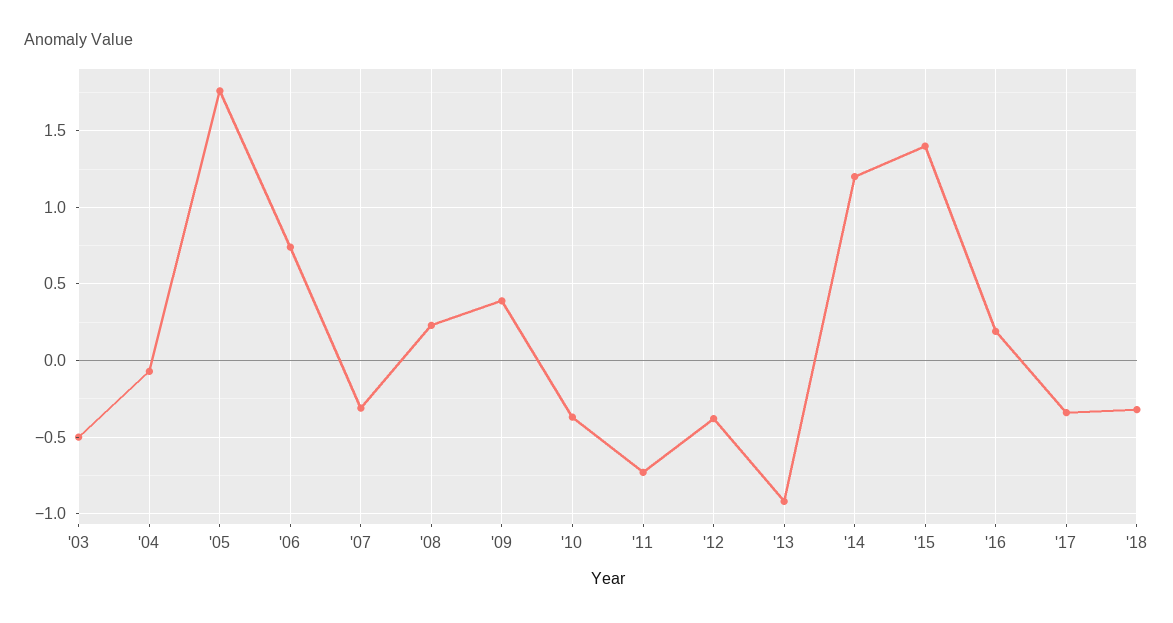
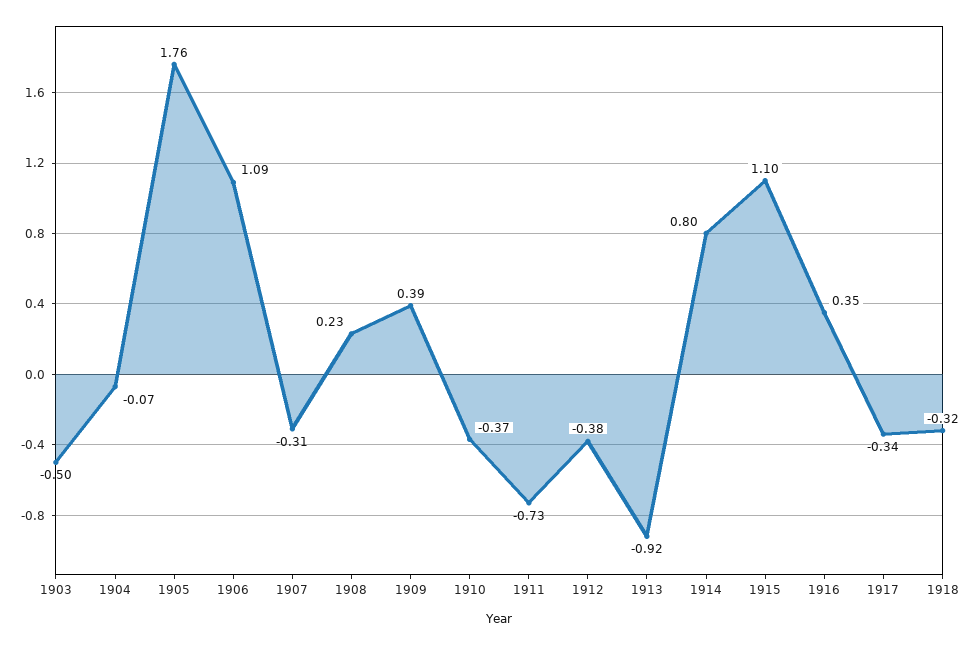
  {
    "'03": -0.5,
    "'04": -0.07,
    "'05": 1.76,
-   "'06": 0.75,
+   "'06": 1.09,
    "'07": -0.31,
    "'08": 0.23,
    "'09": 0.39,
    "'10": -0.37,
    "'11": -0.73,
    "'12": -0.38,
    "'13": -0.92,
-   "'14": 1.2,
+   "'14": 0.8,
-   "'15": 1.4,
+   "'15": 1.1,
-   "'16": 0.2,
+   "'16": 0.35,
    "'17": -0.34,
    "'18": -0.32
  }

